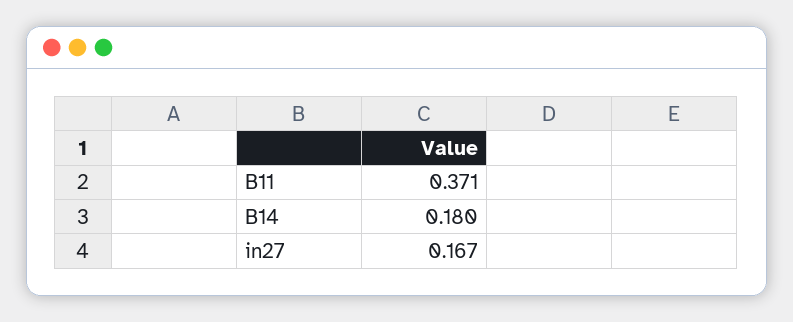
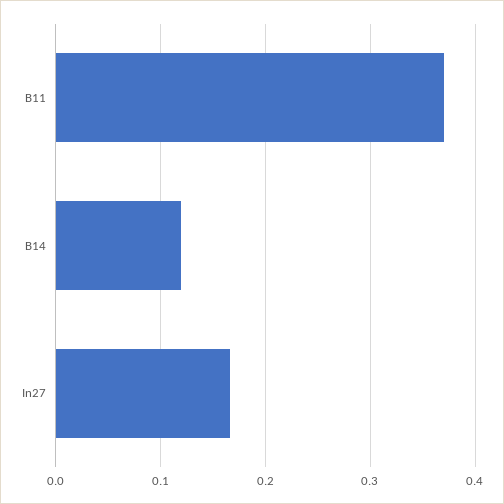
  {
    "B11": 0.371,
-   "B14": 0.18,
+   "B14": 0.12,
    "in27": 0.167
  }

